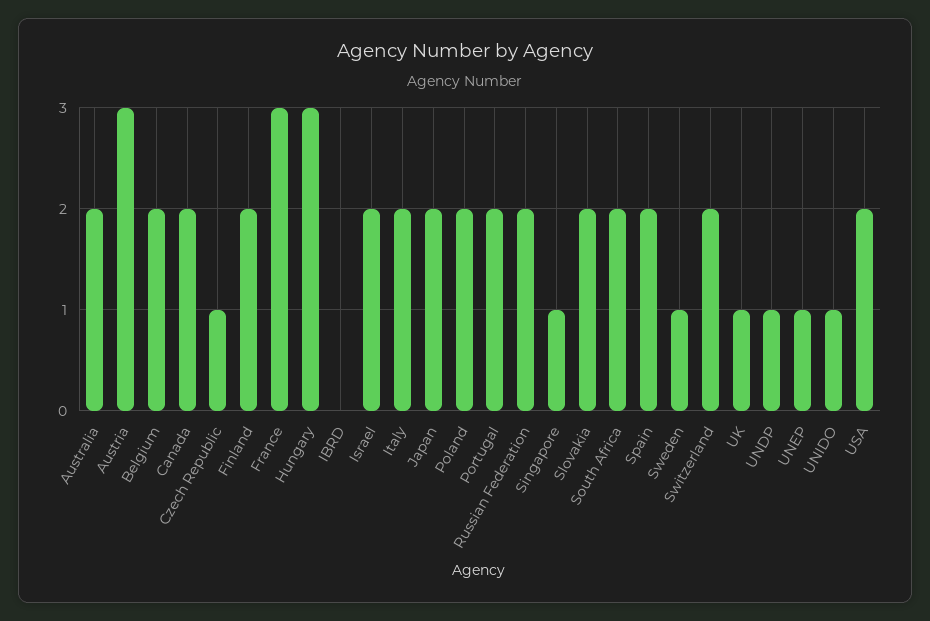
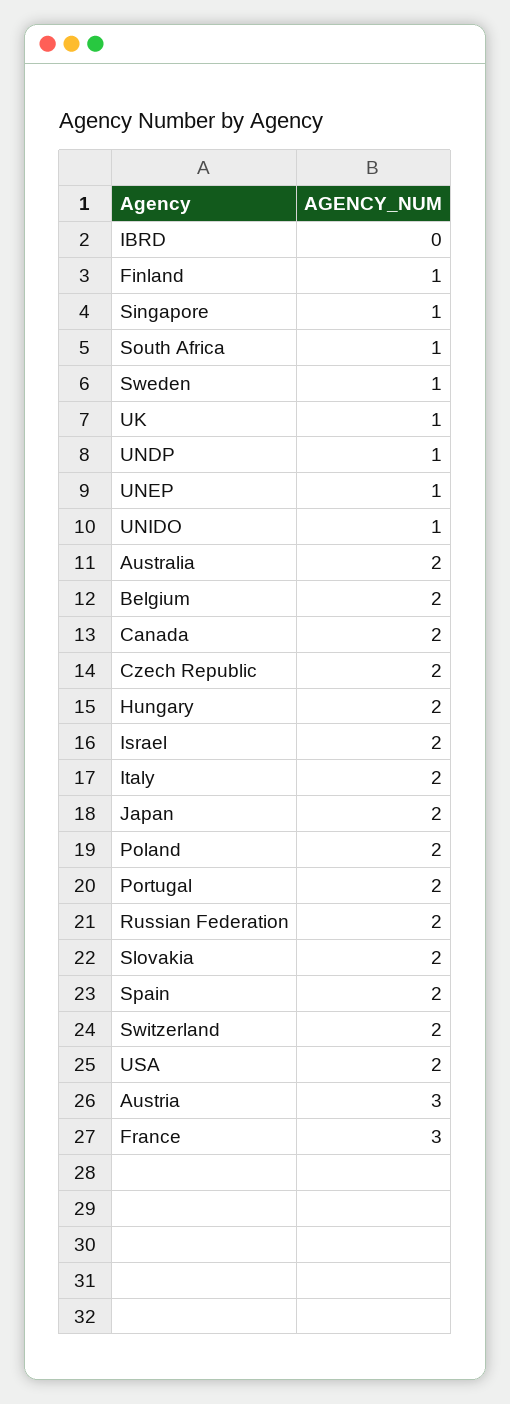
  {
    "Australia": 2,
    "Austria": 3,
    "Belgium": 2,
    "Canada": 2,
-   "Czech Republic": 1,
+   "Czech Republic": 2,
-   "Finland": 2,
+   "Finland": 1,
    "France": 3,
-   "Hungary": 3,
+   "Hungary": 2,
    "IBRD": 0,
    "Israel": 2,
    "Italy": 2,
    "Japan": 2,
    "Poland": 2,
    "Portugal": 2,
    "Russian Federation": 2,
    "Singapore": 1,
    "Slovakia": 2,
-   "South Africa": 2,
+   "South Africa": 1,
    "Spain": 2,
    "Sweden": 1,
    "Switzerland": 2,
    "UK": 1,
    "UNDP": 1,
    "UNEP": 1,
    "UNIDO": 1,
    "USA": 2
  }

